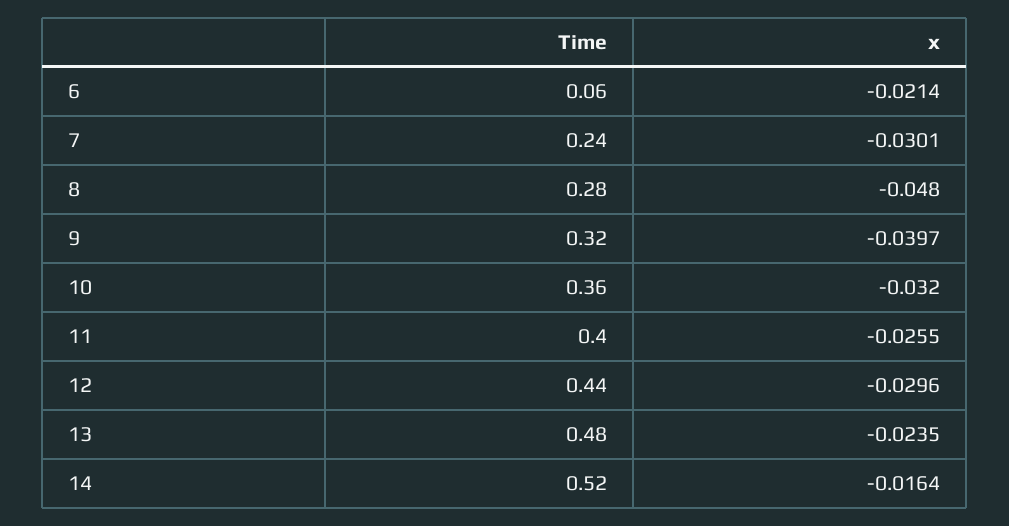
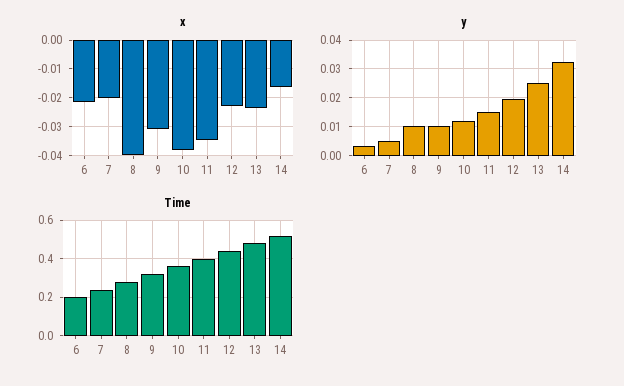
  {
    "Time": {
-     "6": 0.06,
+     "6": 0.2,
      "7": 0.24,
      "8": 0.28,
      "9": 0.32,
      "10": 0.36,
      "11": 0.4,
      "12": 0.44,
      "13": 0.48,
      "14": 0.52
    },
    "x": {
      "6": -0.0214,
-     "7": -0.0301,
+     "7": -0.02,
-     "8": -0.048,
+     "8": -0.04,
-     "9": -0.0397,
+     "9": -0.03,
-     "10": -0.032,
+     "10": -0.0375,
-     "11": -0.0255,
+     "11": -0.035,
-     "12": -0.0296,
+     "12": -0.0225,
      "13": -0.0235,
      "14": -0.0164
-   }
+   },
+   "y": {
+     "6": 0.0025,
+     "7": 0.005,
+     "8": 0.01,
+     "9": 0.01,
+     "10": 0.0125,
+     "11": 0.015,
+     "12": 0.02,
+     "13": 0.025,
+     "14": 0.0325
+   }
  }

